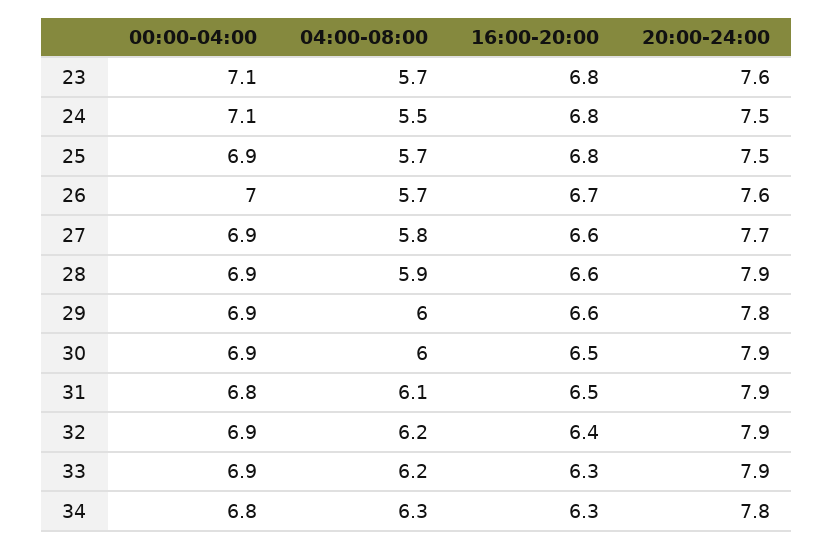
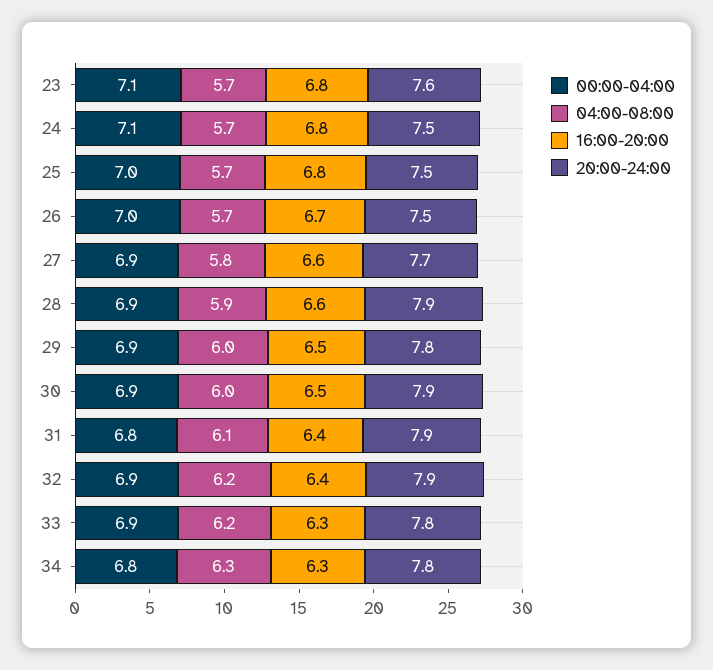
  {
    "00:00-04:00": {
      "23": 7.1,
      "24": 7.1,
-     "25": 6.9,
+     "25": 7,
      "26": 7,
      "27": 6.9,
      "28": 6.9,
      "29": 6.9,
      "30": 6.9,
      "31": 6.8,
      "32": 6.9,
      "33": 6.9,
      "34": 6.8
    },
    "04:00-08:00": {
      "23": 5.7,
-     "24": 5.5,
+     "24": 5.7,
      "25": 5.7,
      "26": 5.7,
      "27": 5.8,
      "28": 5.9,
      "29": 6,
      "30": 6,
      "31": 6.1,
      "32": 6.2,
      "33": 6.2,
      "34": 6.3
    },
    "16:00-20:00": {
      "23": 6.8,
      "24": 6.8,
      "25": 6.8,
      "26": 6.7,
      "27": 6.6,
      "28": 6.6,
-     "29": 6.6,
+     "29": 6.5,
      "30": 6.5,
-     "31": 6.5,
+     "31": 6.4,
      "32": 6.4,
      "33": 6.3,
      "34": 6.3
    },
    "20:00-24:00": {
      "23": 7.6,
      "24": 7.5,
      "25": 7.5,
-     "26": 7.6,
+     "26": 7.5,
      "27": 7.7,
      "28": 7.9,
      "29": 7.8,
      "30": 7.9,
      "31": 7.9,
      "32": 7.9,
-     "33": 7.9,
+     "33": 7.8,
      "34": 7.8
    }
  }

